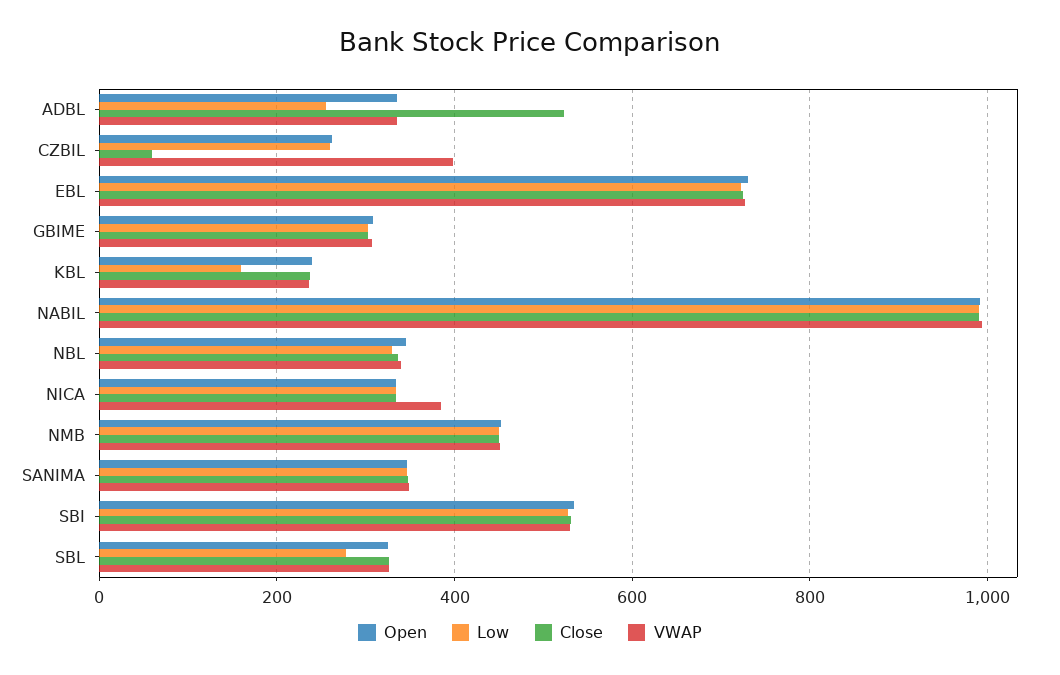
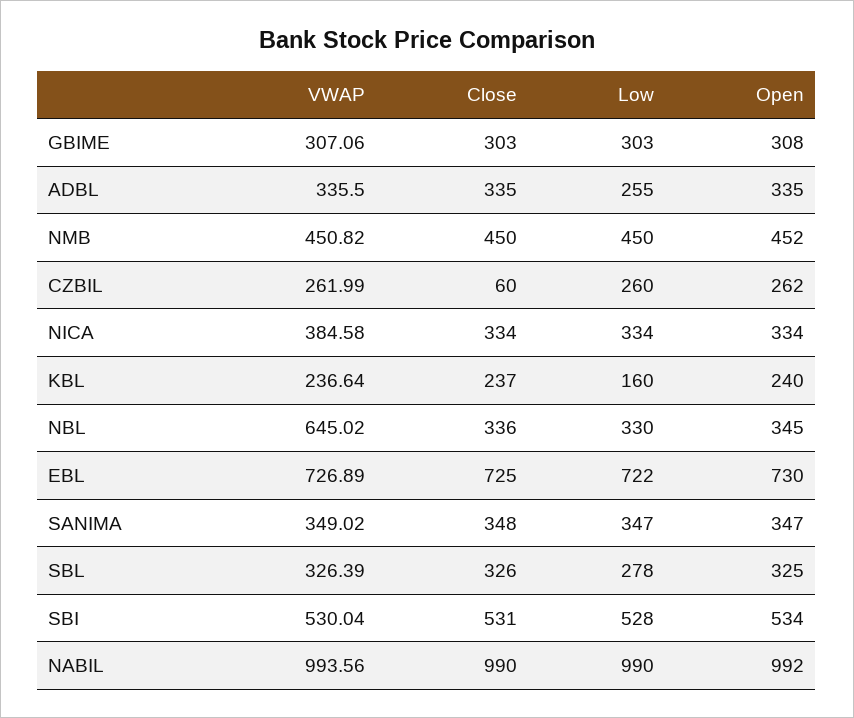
  {
    "Open": {
      "ADBL": 335,
      "CZBIL": 262,
      "EBL": 730,
      "GBIME": 308,
      "KBL": 240,
      "NABIL": 992,
      "NBL": 345,
      "NICA": 334,
      "NMB": 452,
      "SANIMA": 347,
      "SBI": 534,
      "SBL": 325
    },
    "Low": {
      "ADBL": 255,
      "CZBIL": 260,
      "EBL": 722,
      "GBIME": 303,
      "KBL": 160,
      "NABIL": 990,
      "NBL": 330,
      "NICA": 334,
      "NMB": 450,
      "SANIMA": 347,
      "SBI": 528,
      "SBL": 278
    },
    "Close": {
-     "ADBL": 520,
+     "ADBL": 335,
      "CZBIL": 60,
      "EBL": 725,
      "GBIME": 303,
      "KBL": 237,
      "NABIL": 990,
      "NBL": 336,
      "NICA": 334,
      "NMB": 450,
      "SANIMA": 348,
      "SBI": 531,
      "SBL": 326
    },
    "VWAP": {
      "ADBL": 335.5,
-     "CZBIL": 400,
+     "CZBIL": 261.99,
      "EBL": 726.89,
      "GBIME": 307.06,
      "KBL": 236.64,
      "NABIL": 993.56,
-     "NBL": 340,
+     "NBL": 645.02,
      "NICA": 384.58,
      "NMB": 450.82,
      "SANIMA": 349.02,
      "SBI": 530.04,
      "SBL": 326.39
    }
  }

